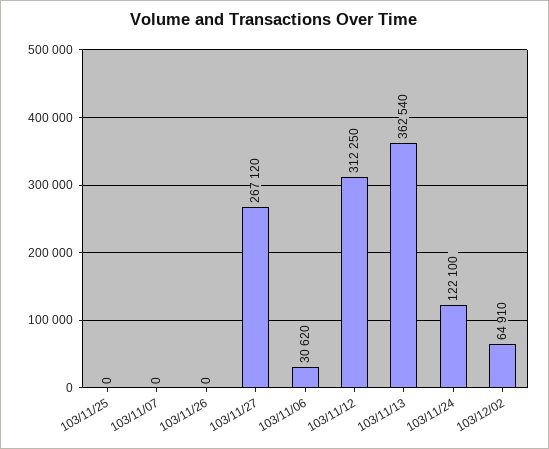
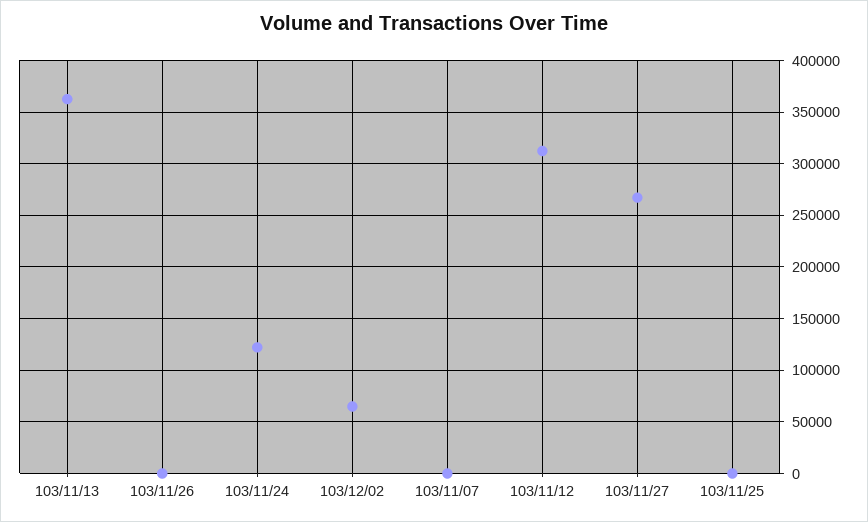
  {
    "103/11/25": 0,
    "103/11/07": 0,
    "103/11/26": 0,
    "103/11/27": 267120,
-   "103/11/06": 30620,
    "103/11/12": 312250,
    "103/11/13": 362540,
    "103/11/24": 122100,
    "103/12/02": 64910
  }

